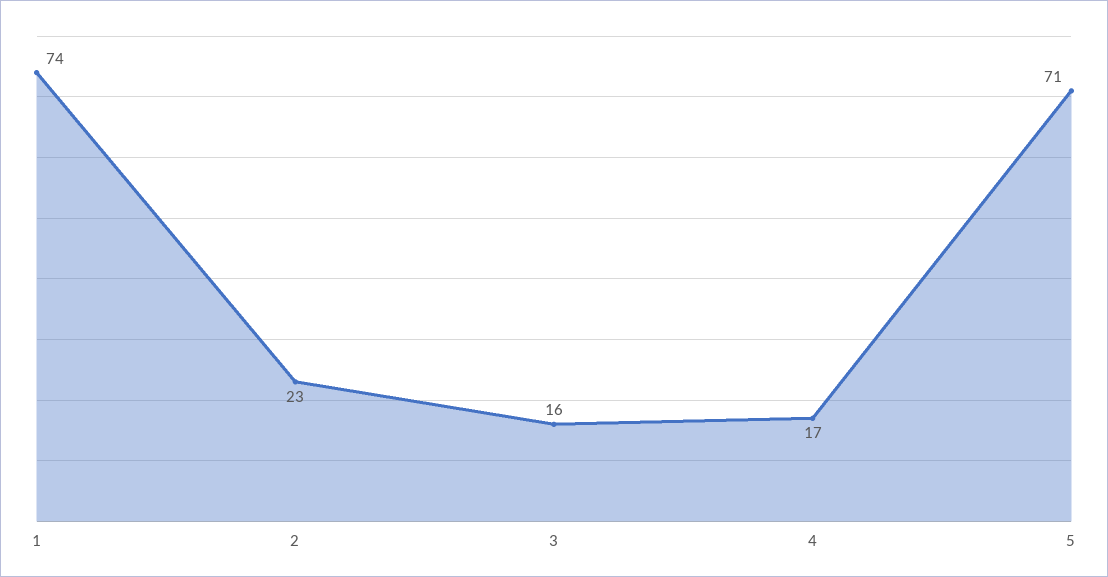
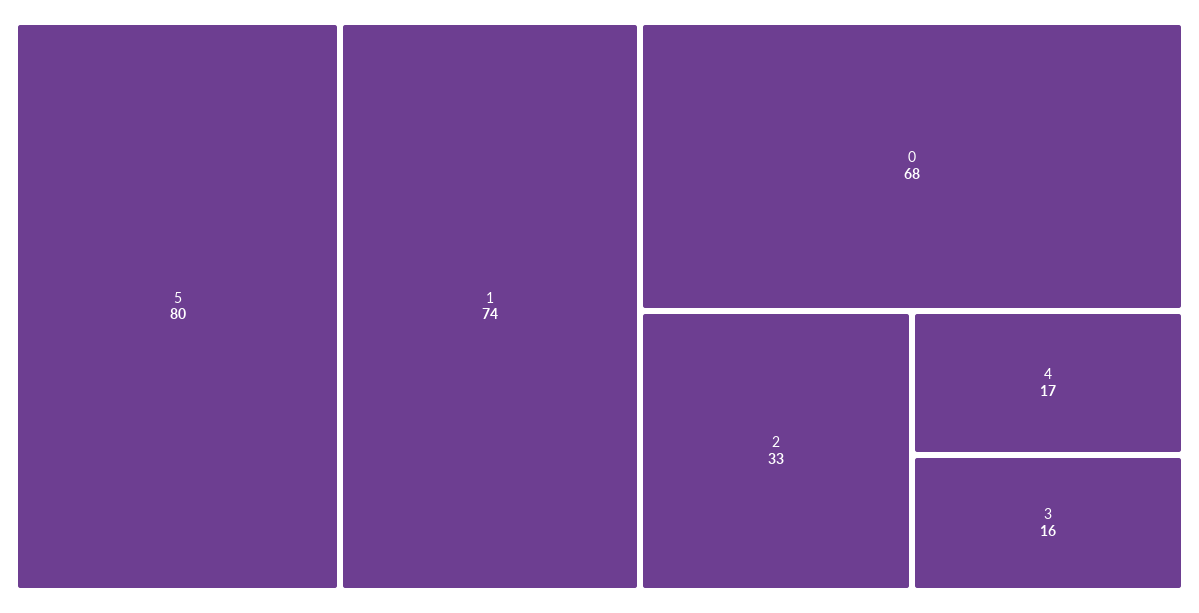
  {
    "1": 74,
-   "2": 23,
+   "2": 33,
    "3": 16,
    "4": 17,
-   "5": 71
+   "5": 80,
+   "0": 68
  }

